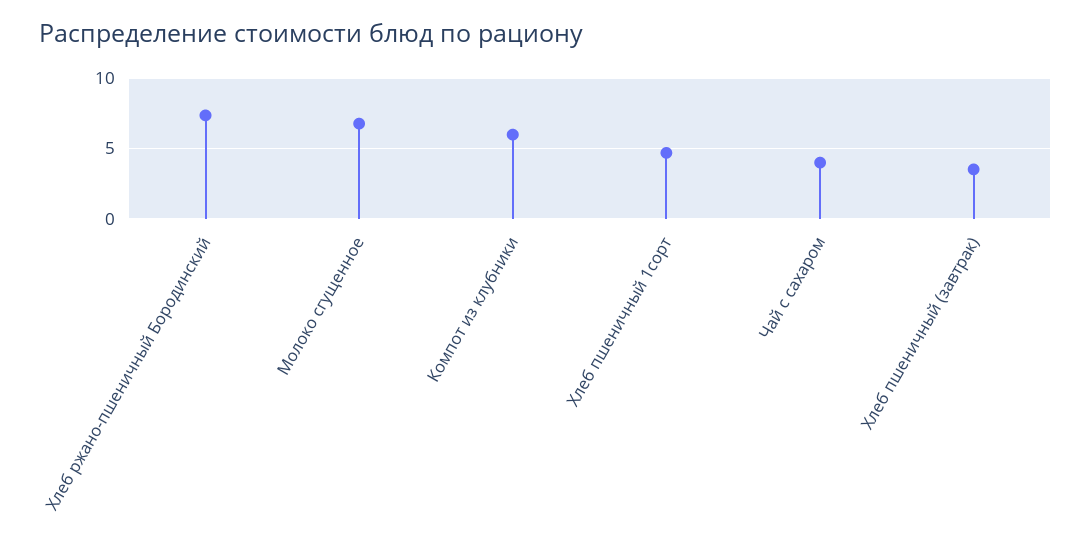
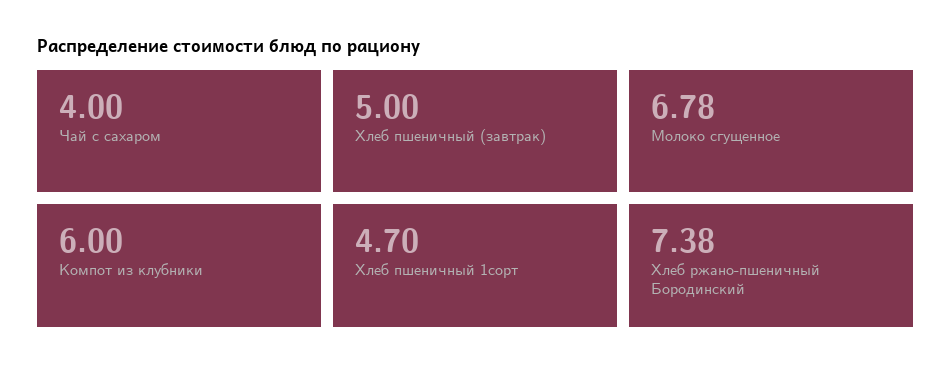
  {
    "Хлеб ржано-пшеничный Бородинский": 7.38,
    "Молоко сгущенное": 6.78,
    "Компот из клубники": 6,
    "Хлеб пшеничный 1сорт": 4.7,
    "Чай с сахаром": 4,
-   "Хлеб пшеничный (завтрак)": 3.5
+   "Хлеб пшеничный (завтрак)": 5
  }

